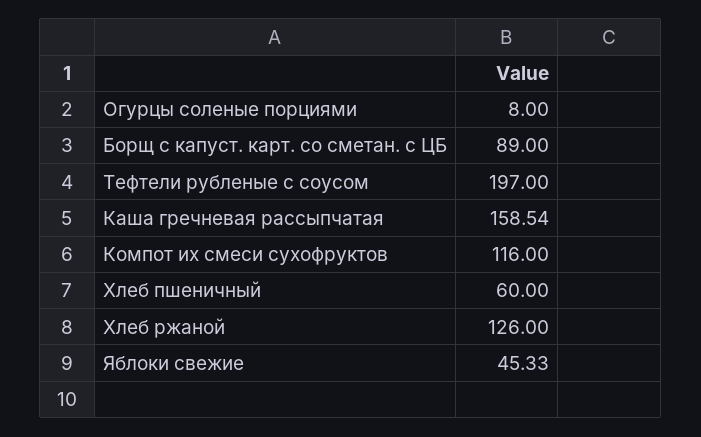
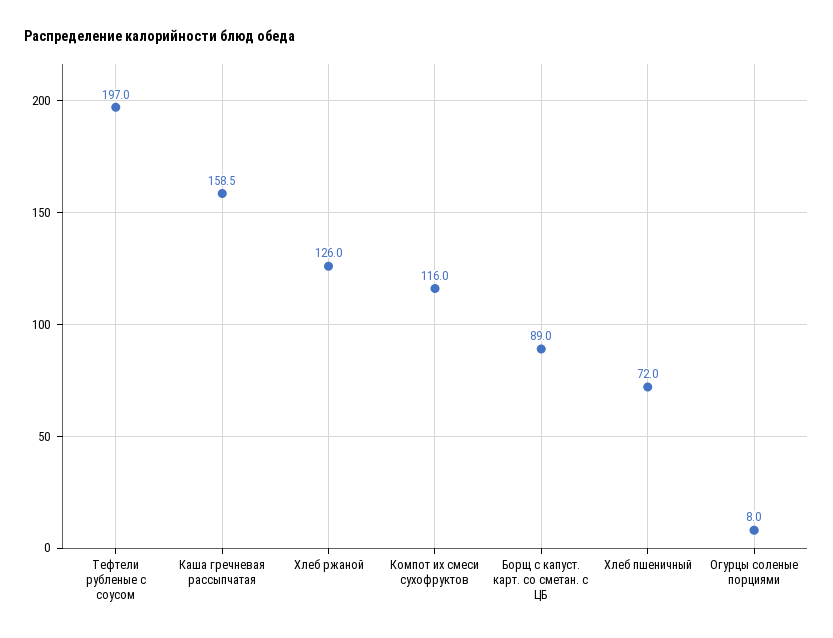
  {
    "Огурцы соленые порциями": 8,
    "Борщ с капуст. карт. со сметан. с ЦБ": 89,
    "Тефтели рубленые с соусом": 197,
    "Каша гречневая рассыпчатая": 158.54,
    "Компот их смеси сухофруктов": 116,
-   "Хлеб пшеничный": 60,
+   "Хлеб пшеничный": 72,
-   "Хлеб ржаной": 126,
+   "Хлеб ржаной": 126
-   "Яблоки свежие": 45.33
  }

